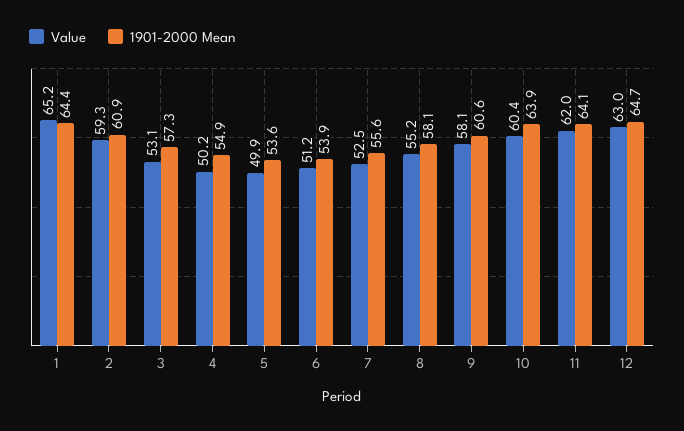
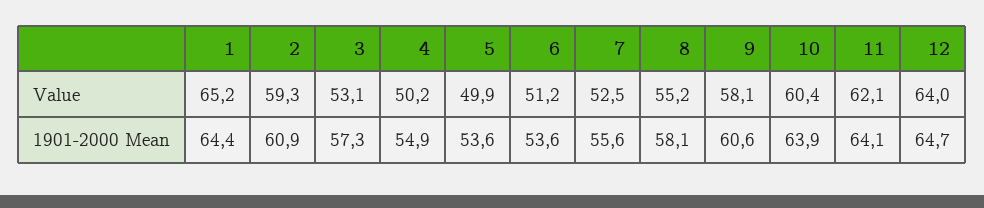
  {
    "Value": {
      "1": 65.2,
      "2": 59.3,
      "3": 53.1,
      "4": 50.2,
      "5": 49.9,
      "6": 51.2,
      "7": 52.5,
      "8": 55.2,
      "9": 58.1,
      "10": 60.4,
-     "11": 62,
+     "11": 62.1,
-     "12": 63
+     "12": 64
    },
    "1901-2000 Mean": {
      "1": 64.4,
      "2": 60.9,
      "3": 57.3,
      "4": 54.9,
      "5": 53.6,
-     "6": 53.9,
+     "6": 53.6,
      "7": 55.6,
      "8": 58.1,
      "9": 60.6,
      "10": 63.9,
      "11": 64.1,
      "12": 64.7
    }
  }

